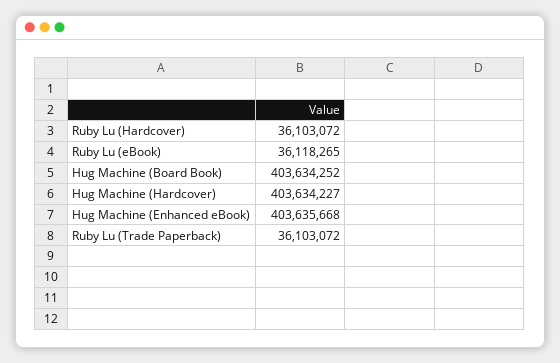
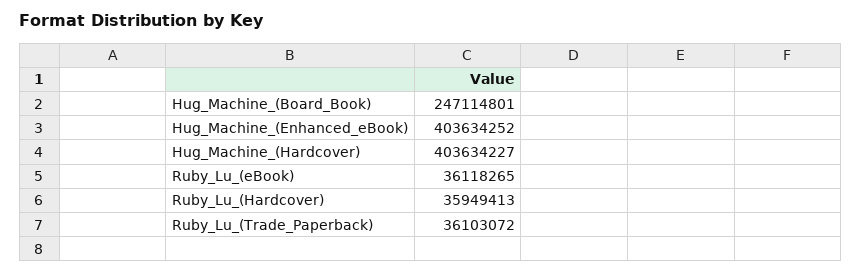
  {
-   "Ruby Lu (Hardcover)": 36103072,
+   "Ruby Lu (Hardcover)": 35949413,
    "Ruby Lu (eBook)": 36118265,
-   "Hug Machine (Board Book)": 403634252,
+   "Hug Machine (Board Book)": 247114801,
    "Hug Machine (Hardcover)": 403634227,
-   "Hug Machine (Enhanced eBook)": 403635668,
+   "Hug Machine (Enhanced eBook)": 403634252,
    "Ruby Lu (Trade Paperback)": 36103072
  }

